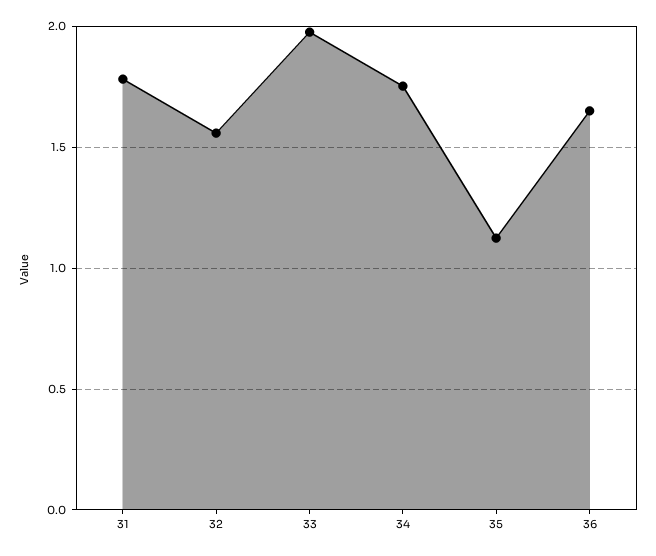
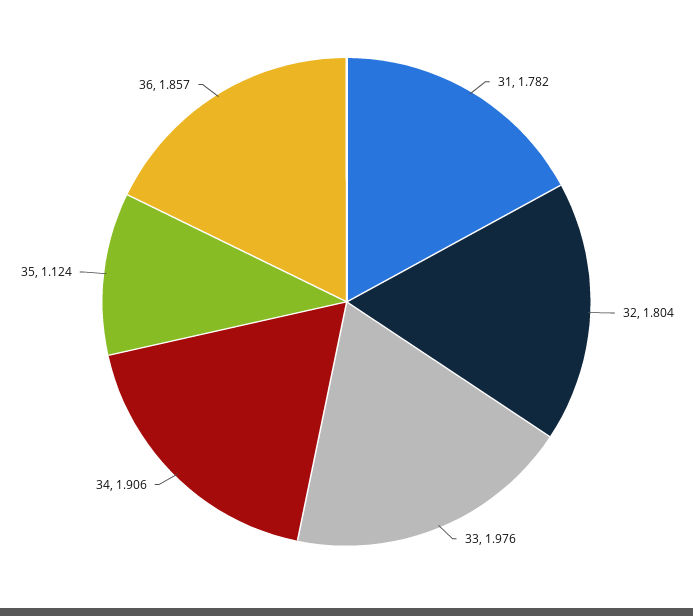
  {
    "31": 1.782,
-   "32": 1.55,
+   "32": 1.804,
    "33": 1.976,
-   "34": 1.75,
+   "34": 1.906,
    "35": 1.124,
-   "36": 1.65
+   "36": 1.857
  }

